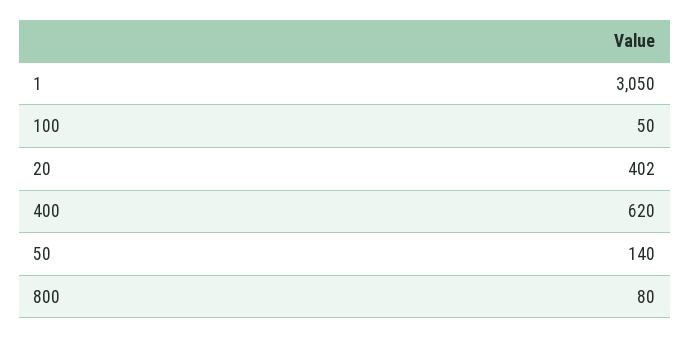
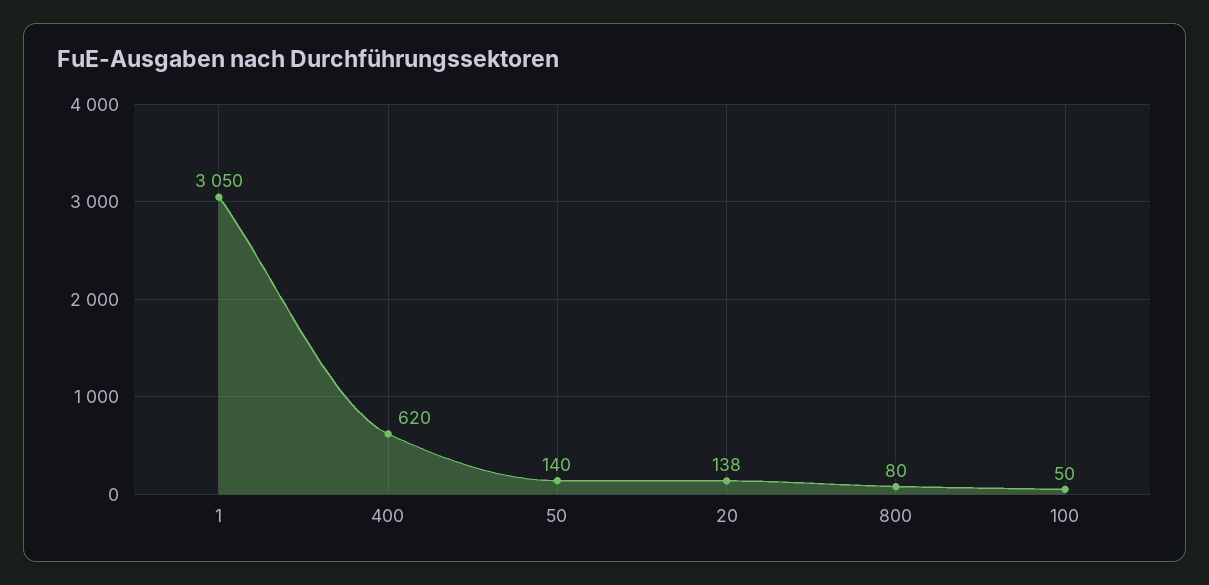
  {
    "1": 3050,
    "100": 50,
-   "20": 402,
+   "20": 138,
    "400": 620,
    "50": 140,
    "800": 80
  }

